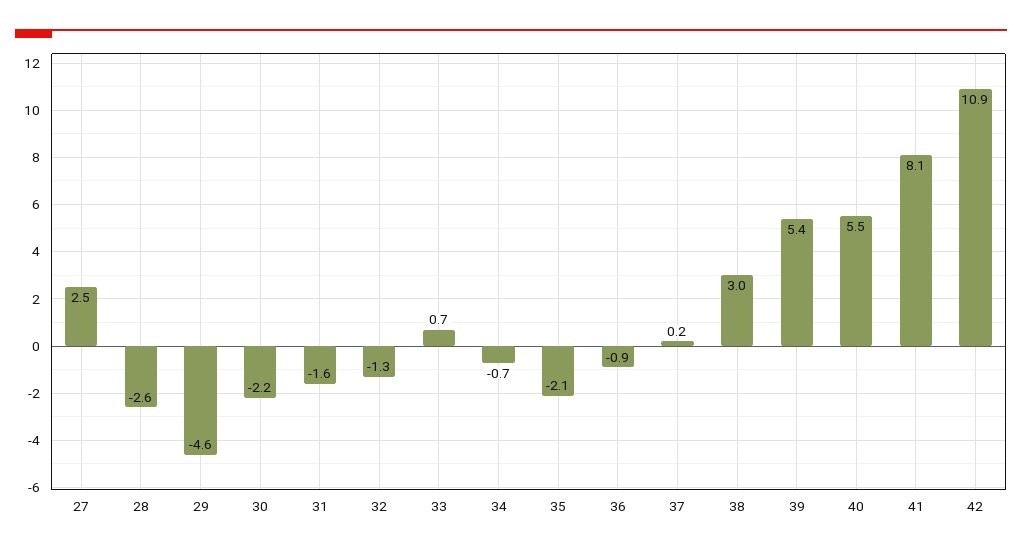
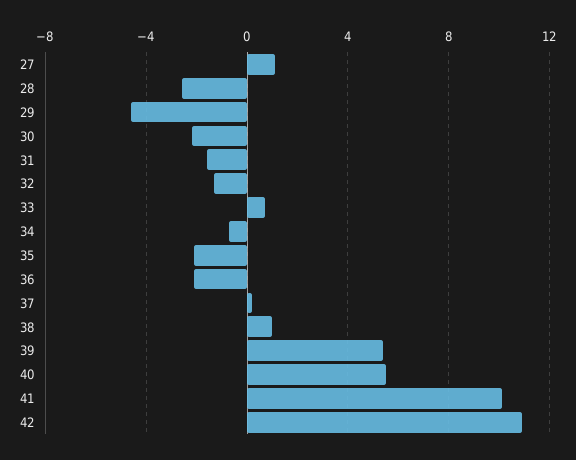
  {
-   "27": 2.5,
+   "27": 1,
    "28": -2.6,
    "29": -4.6,
    "30": -2.2,
    "31": -1.6,
    "32": -1.3,
    "33": 0.7,
    "34": -0.7,
    "35": -2.1,
-   "36": -0.9,
+   "36": -2,
    "37": 0.2,
-   "38": 3,
+   "38": 1,
    "39": 5.4,
    "40": 5.5,
-   "41": 8.1,
+   "41": 10,
    "42": 10.9
  }

